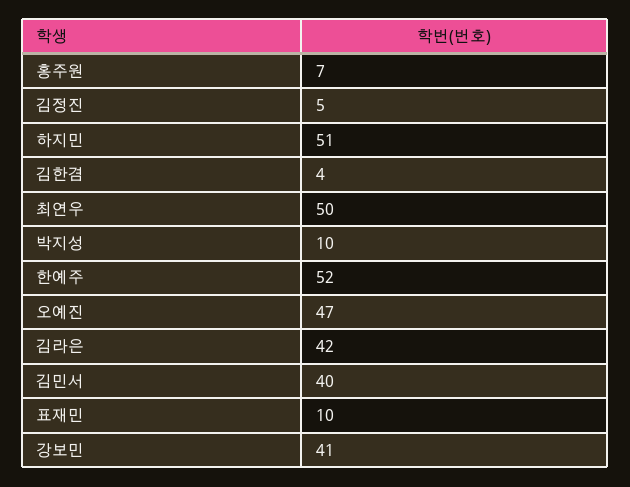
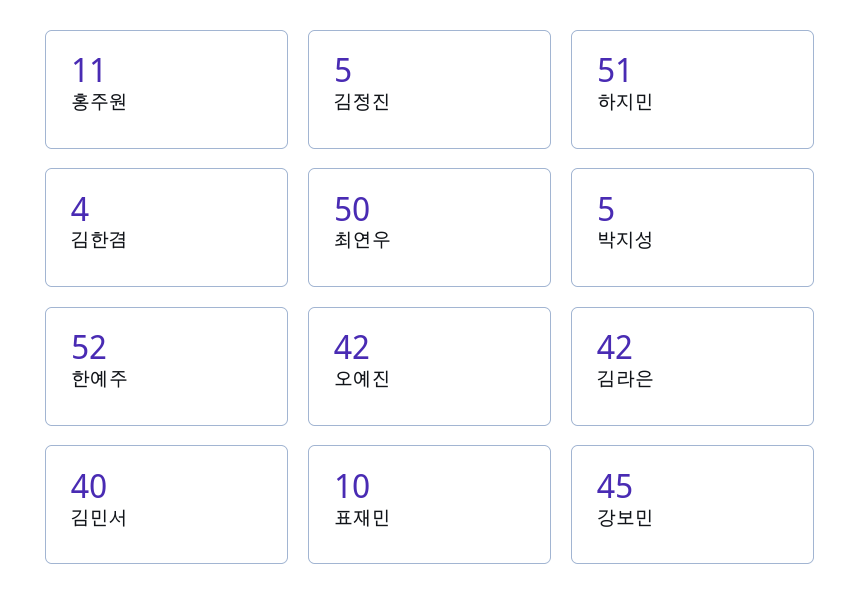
  {
-   "홍주원": 7,
+   "홍주원": 11,
    "김정진": 5,
    "하지민": 51,
    "김한겸": 4,
    "최연우": 50,
-   "박지성": 10,
+   "박지성": 5,
    "한예주": 52,
-   "오예진": 47,
+   "오예진": 42,
    "김라은": 42,
    "김민서": 40,
    "표재민": 10,
-   "강보민": 41
+   "강보민": 45
  }

